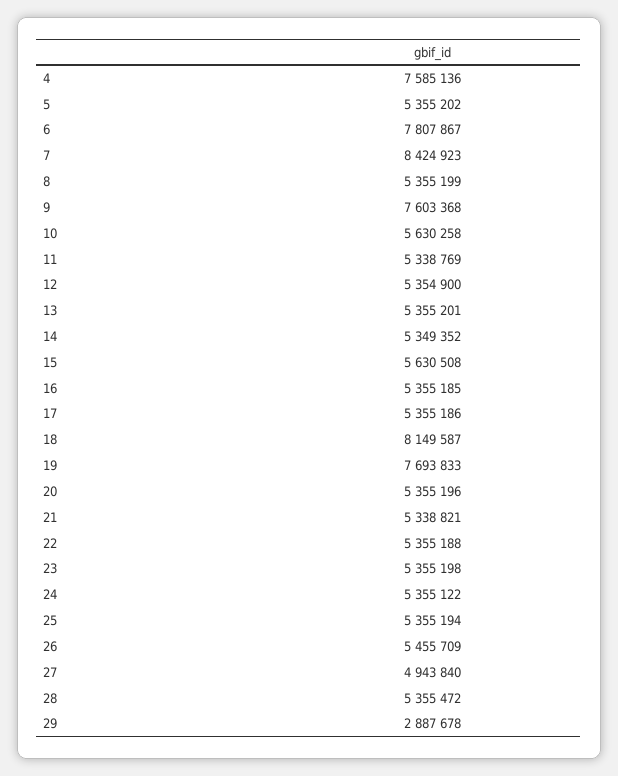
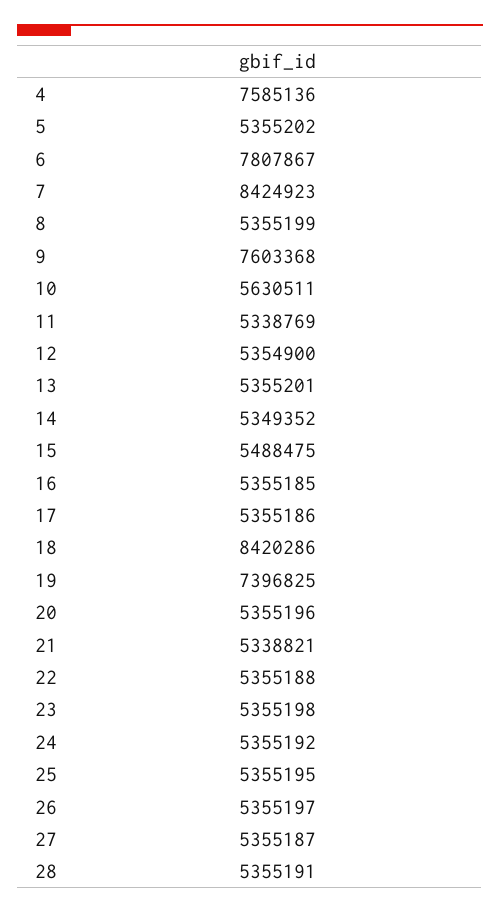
  {
    "4": 7585136,
    "5": 5355202,
    "6": 7807867,
    "7": 8424923,
    "8": 5355199,
    "9": 7603368,
-   "10": 5630258,
+   "10": 5630511,
    "11": 5338769,
    "12": 5354900,
    "13": 5355201,
    "14": 5349352,
-   "15": 5630508,
+   "15": 5488475,
    "16": 5355185,
    "17": 5355186,
-   "18": 8149587,
+   "18": 8420286,
-   "19": 7693833,
+   "19": 7396825,
    "20": 5355196,
    "21": 5338821,
    "22": 5355188,
    "23": 5355198,
-   "24": 5355122,
+   "24": 5355192,
-   "25": 5355194,
+   "25": 5355195,
-   "26": 5455709,
+   "26": 5355197,
-   "27": 4943840,
+   "27": 5355187,
-   "28": 5355472,
+   "28": 5355191
-   "29": 2887678
  }

